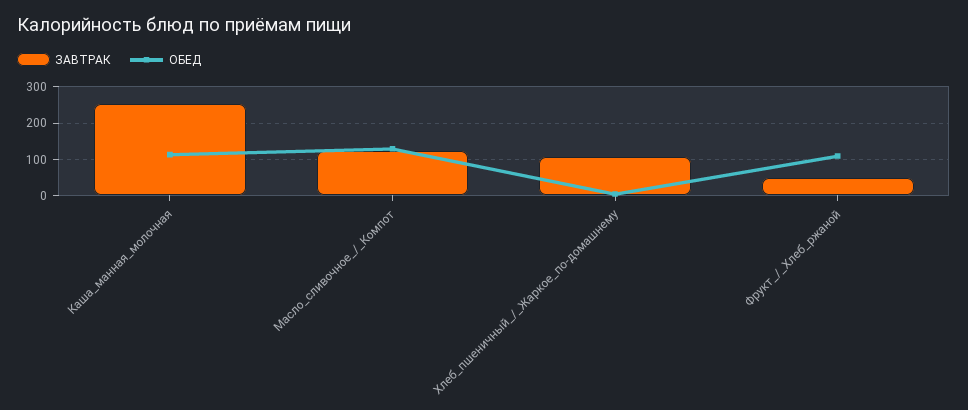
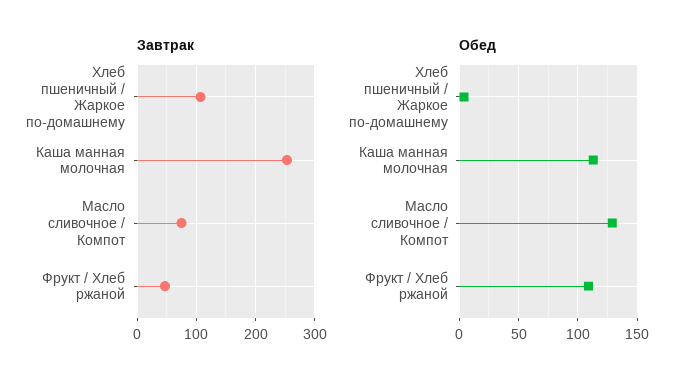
  {
    "ЗАВТРАК": {
      "Каша_манная_молочная": 260,
-     "Масло_сливочное_/_Компот": 120,
+     "Масло_сливочное_/_Компот": 80,
      "Хлеб_пшеничный_/_Жаркое_по-домашнему": 100,
      "Фрукт_/_Хлеб_ржаной": 40
    },
    "ОБЕД": {
      "Каша_манная_молочная": 110,
      "Масло_сливочное_/_Компот": 130,
      "Хлеб_пшеничный_/_Жаркое_по-домашнему": 0,
      "Фрукт_/_Хлеб_ржаной": 110
    }
  }

